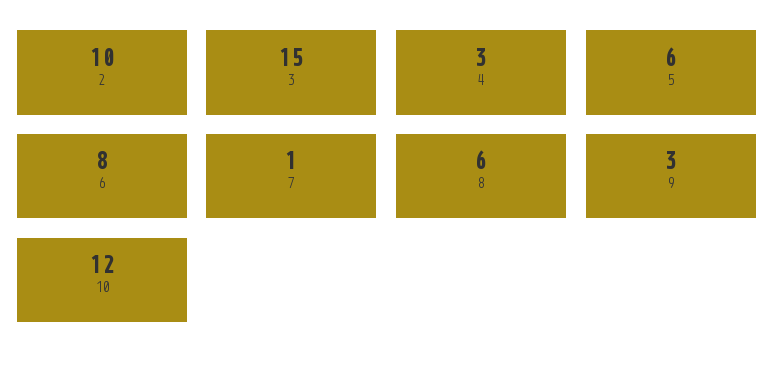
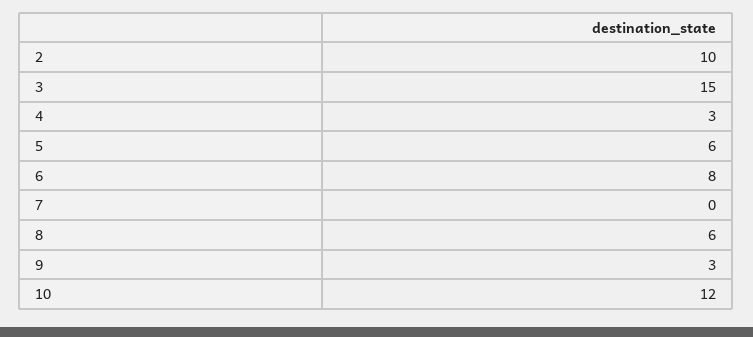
  {
    "2": 10,
    "3": 15,
    "4": 3,
    "5": 6,
    "6": 8,
-   "7": 1,
+   "7": 0,
    "8": 6,
    "9": 3,
    "10": 12
  }

